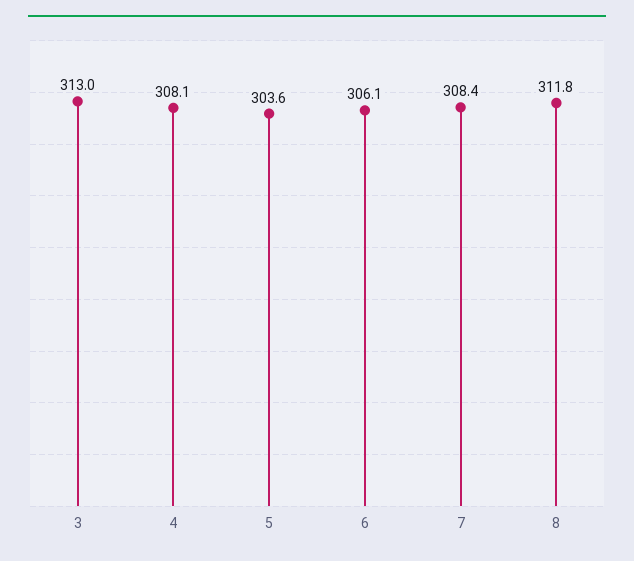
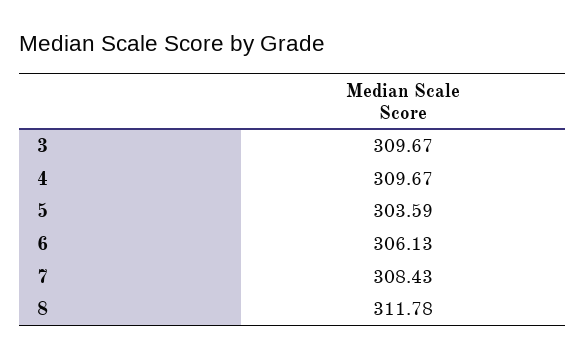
  {
-   "3": 313,
+   "3": 309.67,
-   "4": 308.1,
+   "4": 309.67,
    "5": 303.59,
    "6": 306.13,
    "7": 308.43,
    "8": 311.78
  }

